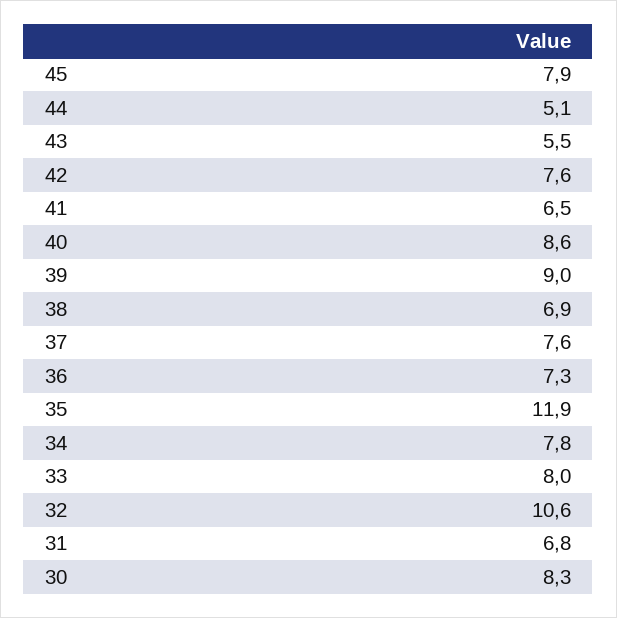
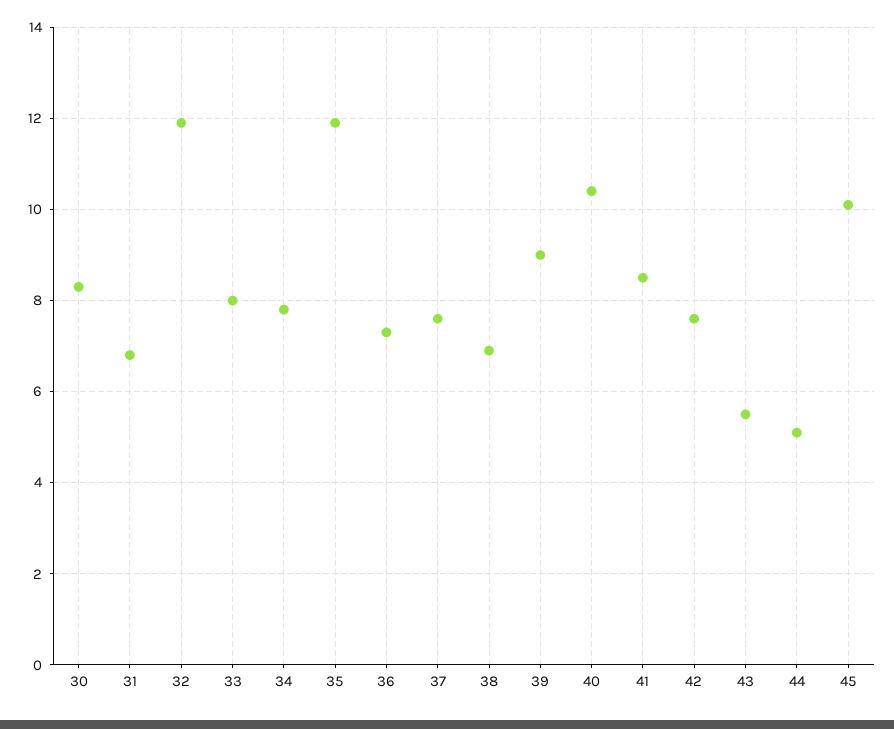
  {
-   "45": 7.9,
+   "45": 10,
    "44": 5.1,
    "43": 5.5,
    "42": 7.6,
-   "41": 6.5,
+   "41": 8.5,
-   "40": 8.6,
+   "40": 10.5,
    "39": 9,
    "38": 6.9,
    "37": 7.6,
    "36": 7.3,
    "35": 11.9,
    "34": 7.8,
    "33": 8,
-   "32": 10.6,
+   "32": 12,
    "31": 6.8,
    "30": 8.3
  }

